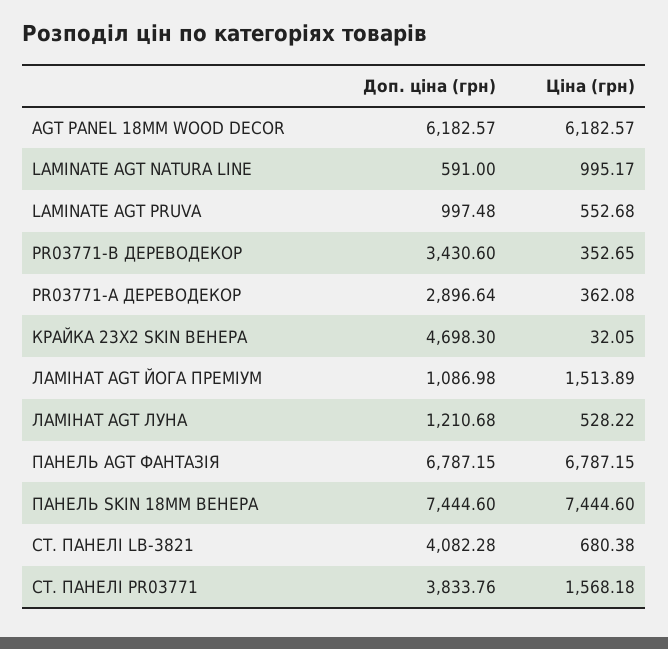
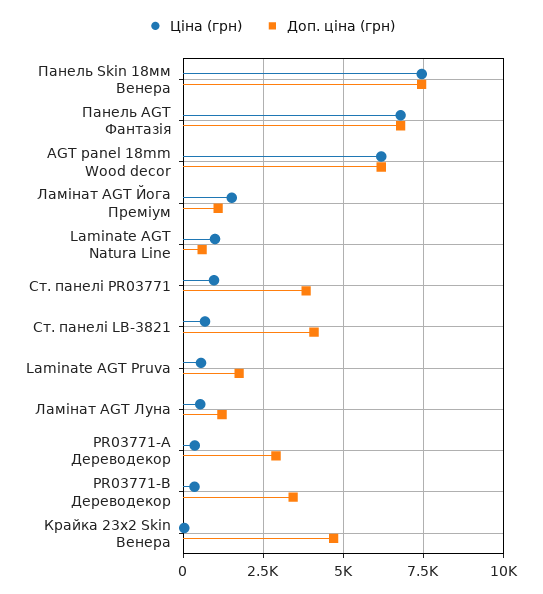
  {
    "Доп. ціна (грн)": {
      "AGT PANEL 18MM WOOD DECOR": 6182.57,
      "LAMINATE AGT NATURA LINE": 591,
-     "LAMINATE AGT PRUVA": 997.48,
+     "LAMINATE AGT PRUVA": 1750,
      "PR03771-B ДЕРЕВОДЕКОР": 3430.6,
      "PR03771-А ДЕРЕВОДЕКОР": 2896.64,
      "КРАЙКА 23X2 SKIN ВЕНЕРА": 4698.3,
      "ЛАМІНАТ AGT ЙОГА ПРЕМІУМ": 1086.98,
      "ЛАМІНАТ AGT ЛУНА": 1210.68,
      "ПАНЕЛЬ AGT ФАНТАЗІЯ": 6787.15,
      "ПАНЕЛЬ SKIN 18ММ ВЕНЕРА": 7444.6,
      "СТ. ПАНЕЛІ LB-3821": 4082.28,
      "СТ. ПАНЕЛІ PR03771": 3833.76
    },
    "Ціна (грн)": {
      "AGT PANEL 18MM WOOD DECOR": 6182.57,
      "LAMINATE AGT NATURA LINE": 995.17,
      "LAMINATE AGT PRUVA": 552.68,
      "PR03771-B ДЕРЕВОДЕКОР": 352.65,
      "PR03771-А ДЕРЕВОДЕКОР": 362.08,
      "КРАЙКА 23X2 SKIN ВЕНЕРА": 32.05,
      "ЛАМІНАТ AGT ЙОГА ПРЕМІУМ": 1513.89,
      "ЛАМІНАТ AGT ЛУНА": 528.22,
      "ПАНЕЛЬ AGT ФАНТАЗІЯ": 6787.15,
      "ПАНЕЛЬ SKIN 18ММ ВЕНЕРА": 7444.6,
      "СТ. ПАНЕЛІ LB-3821": 680.38,
-     "СТ. ПАНЕЛІ PR03771": 1568.18
+     "СТ. ПАНЕЛІ PR03771": 1000
    }
  }

